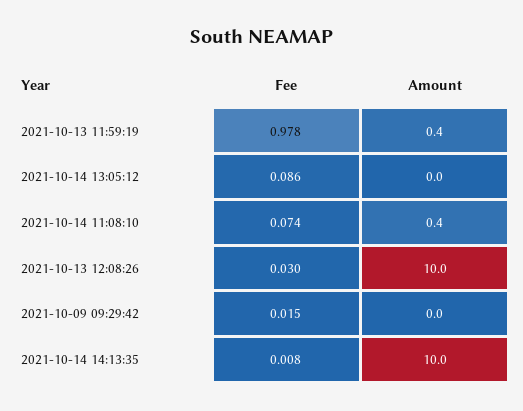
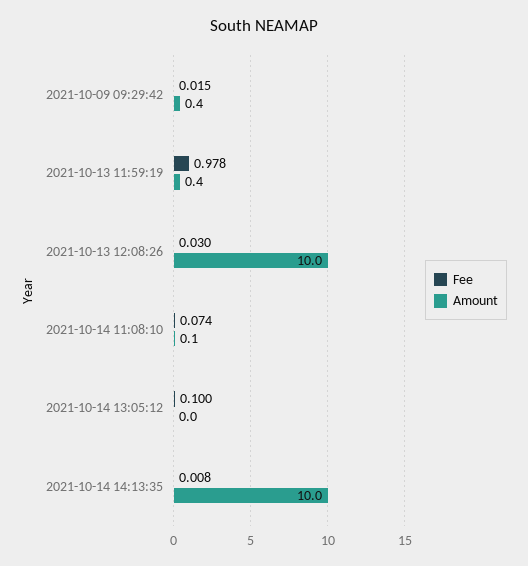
  {
    "Fee": {
      "2021-10-13 11:59:19": 0.978,
-     "2021-10-14 13:05:12": 0.086,
+     "2021-10-14 13:05:12": 0.1,
      "2021-10-14 11:08:10": 0.074,
      "2021-10-13 12:08:26": 0.03,
      "2021-10-09 09:29:42": 0.015,
      "2021-10-14 14:13:35": 0.008
    },
    "Amount": {
      "2021-10-13 11:59:19": 0.4,
      "2021-10-14 13:05:12": 0,
-     "2021-10-14 11:08:10": 0.4,
+     "2021-10-14 11:08:10": 0.1,
      "2021-10-13 12:08:26": 10,
-     "2021-10-09 09:29:42": 0,
+     "2021-10-09 09:29:42": 0.4,
      "2021-10-14 14:13:35": 10
    }
  }

